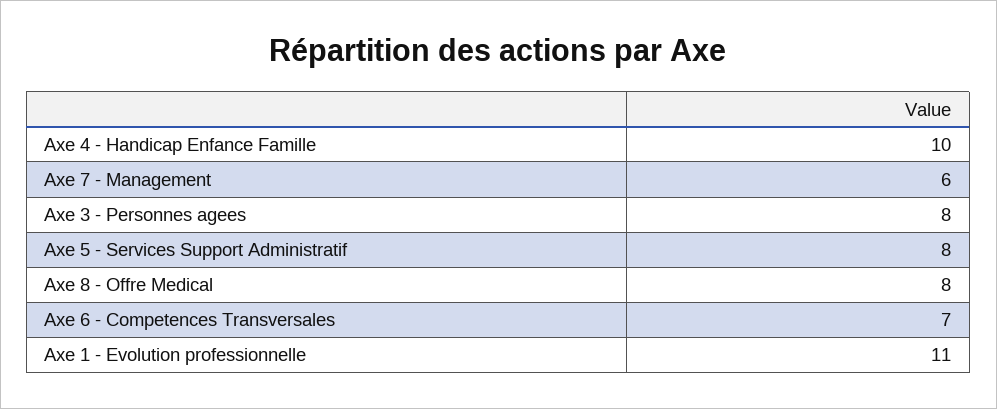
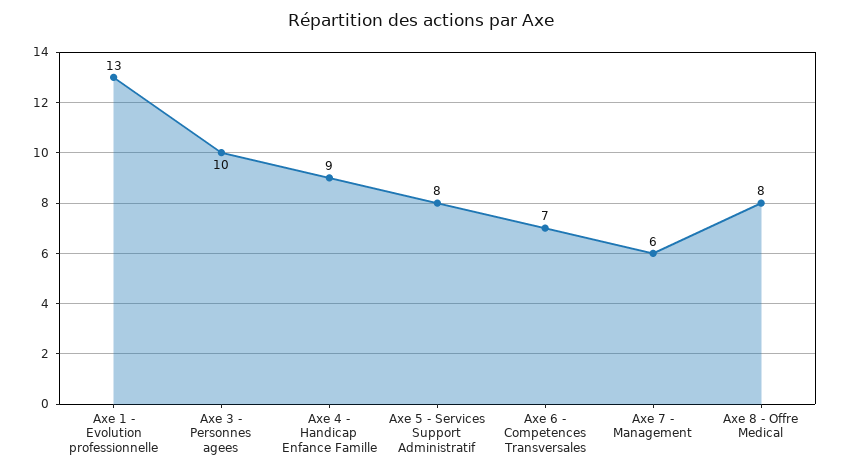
  {
-   "Axe 4 - Handicap Enfance Famille": 10,
+   "Axe 4 - Handicap Enfance Famille": 9,
    "Axe 7 - Management": 6,
-   "Axe 3 - Personnes agees": 8,
+   "Axe 3 - Personnes agees": 10,
    "Axe 5 - Services Support Administratif": 8,
    "Axe 8 - Offre Medical": 8,
    "Axe 6 - Competences Transversales": 7,
-   "Axe 1 - Evolution professionnelle": 11
+   "Axe 1 - Evolution professionnelle": 13
  }

